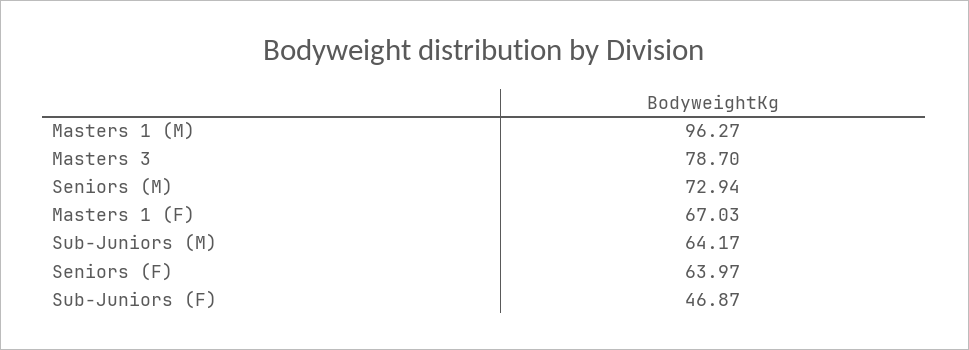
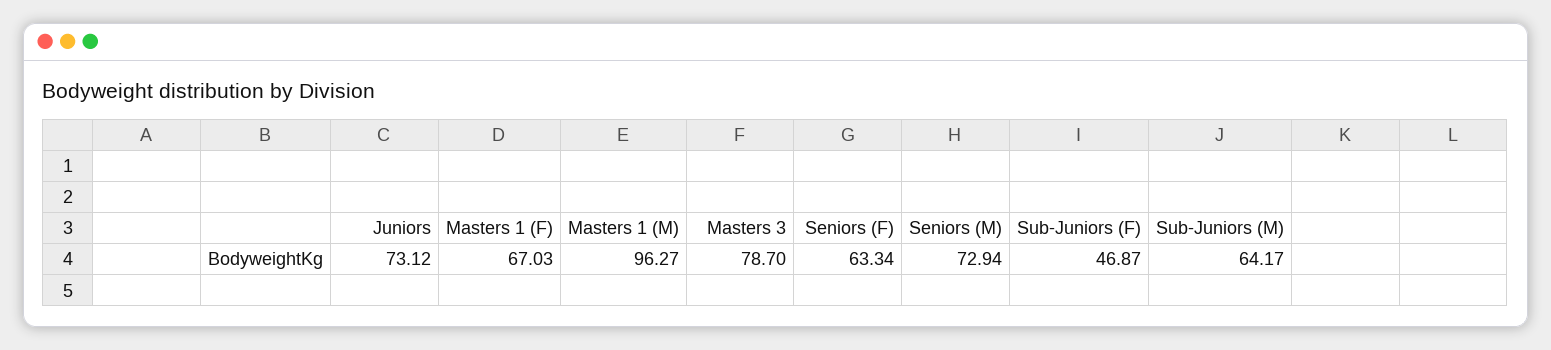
  {
    "Masters 1 (M)": 96.27,
    "Masters 3": 78.7,
    "Seniors (M)": 72.94,
    "Masters 1 (F)": 67.03,
    "Sub-Juniors (M)": 64.17,
-   "Seniors (F)": 63.97,
+   "Seniors (F)": 63.34,
-   "Sub-Juniors (F)": 46.87
+   "Sub-Juniors (F)": 46.87,
+   "Juniors": 73.12
  }

